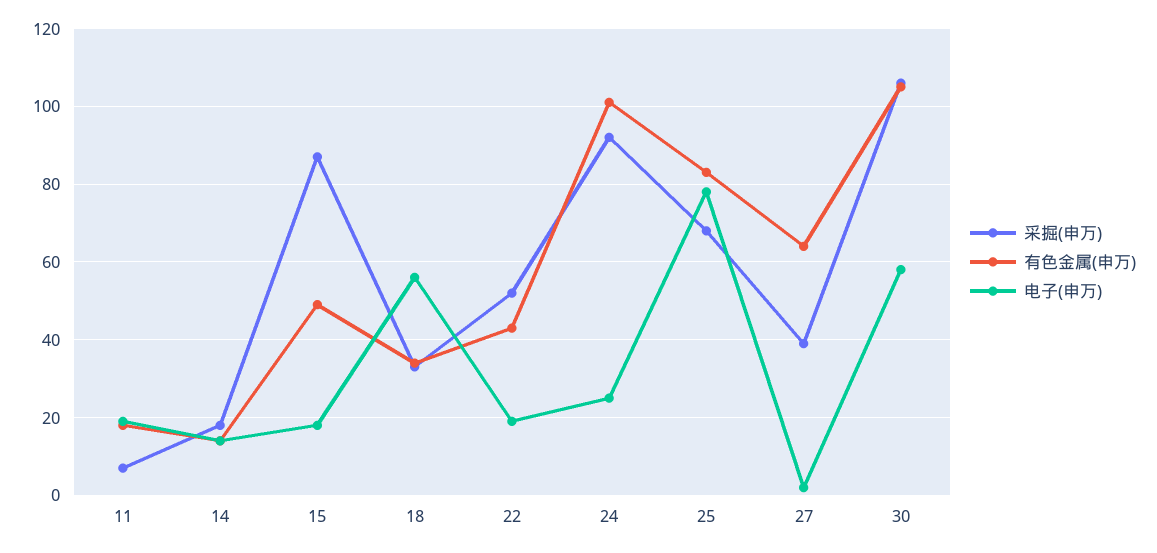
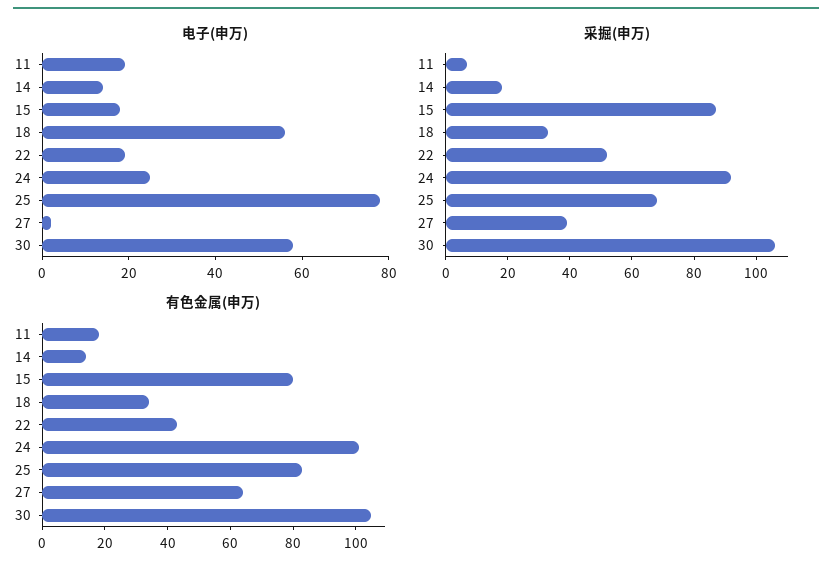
  {
    "采掘(申万)": {
      "11": 5,
      "14": 20,
      "15": 85,
      "18": 35,
      "22": 50,
      "24": 90,
      "25": 70,
      "27": 40,
      "30": 105
    },
    "有色金属(申万)": {
      "11": 20,
      "14": 15,
-     "15": 50,
+     "15": 80,
      "18": 35,
      "22": 45,
      "24": 100,
      "25": 85,
      "27": 65,
      "30": 105
    },
    "电子(申万)": {
      "11": 20,
      "14": 15,
      "15": 20,
      "18": 55,
      "22": 20,
      "24": 25,
      "25": 80,
      "27": 0,
      "30": 60
    }
  }

